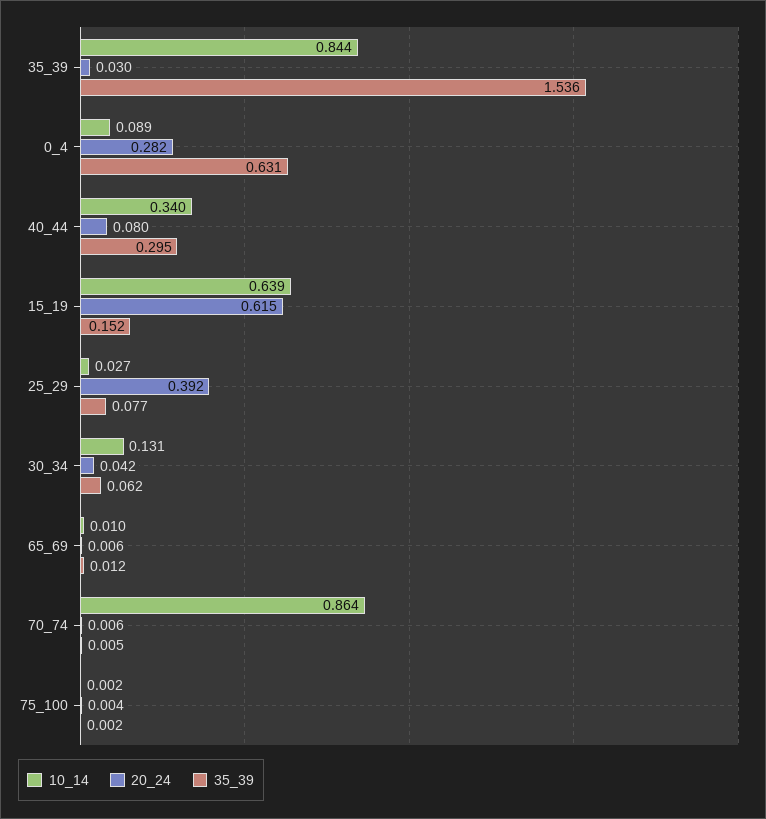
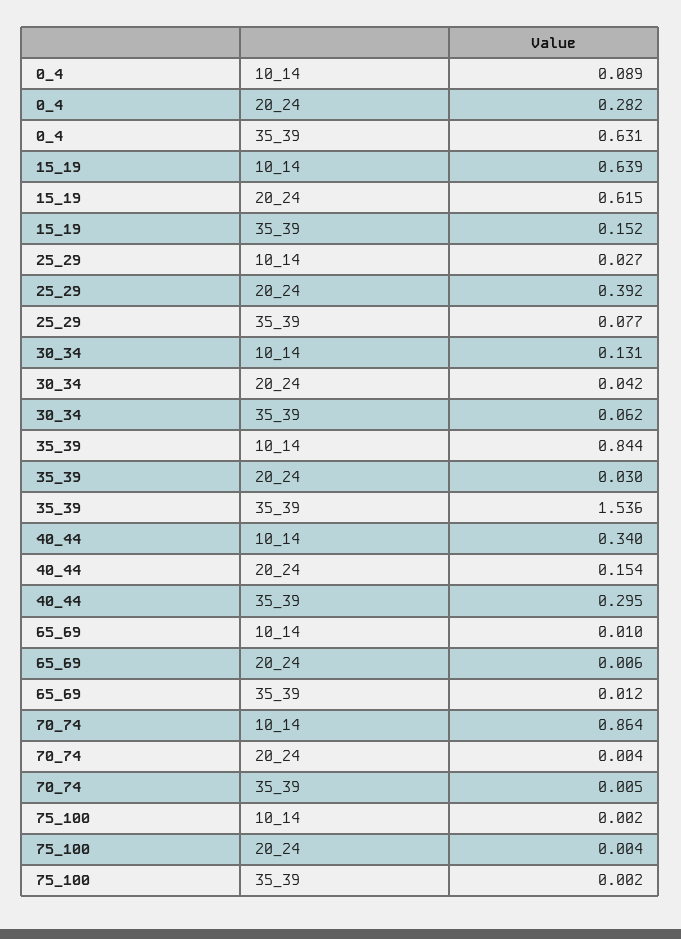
  {
    "10_14": {
      "35_39": 0.844,
      "0_4": 0.089,
      "40_44": 0.34,
      "15_19": 0.639,
      "25_29": 0.027,
      "30_34": 0.131,
      "65_69": 0.01,
      "70_74": 0.864,
      "75_100": 0.002
    },
    "20_24": {
      "35_39": 0.03,
      "0_4": 0.282,
-     "40_44": 0.08,
+     "40_44": 0.154,
      "15_19": 0.615,
      "25_29": 0.392,
      "30_34": 0.042,
      "65_69": 0.006,
-     "70_74": 0.006,
+     "70_74": 0.004,
      "75_100": 0.004
    },
    "35_39": {
      "35_39": 1.536,
      "0_4": 0.631,
      "40_44": 0.295,
      "15_19": 0.152,
      "25_29": 0.077,
      "30_34": 0.062,
      "65_69": 0.012,
      "70_74": 0.005,
      "75_100": 0.002
    }
  }

